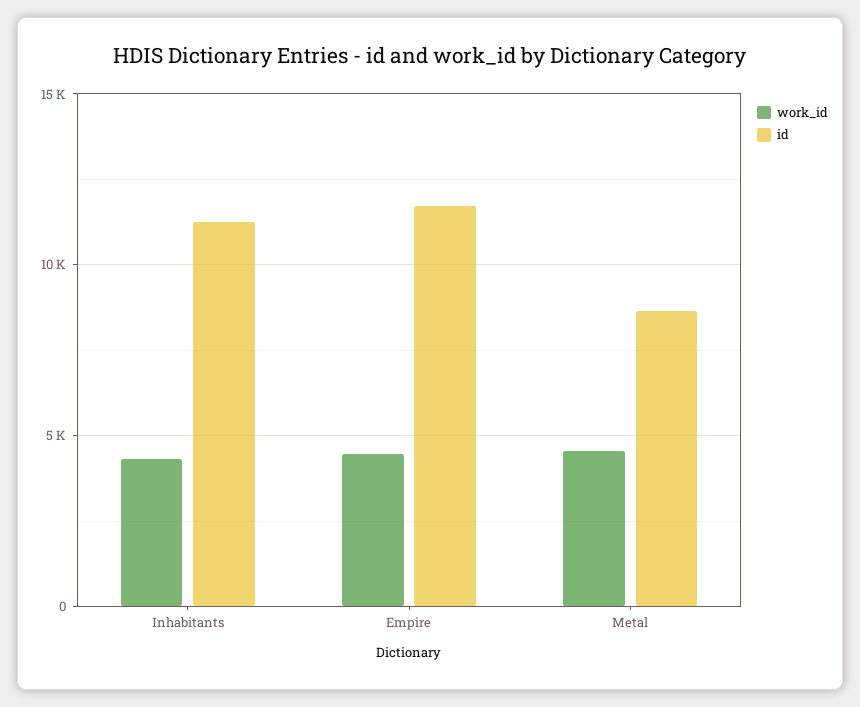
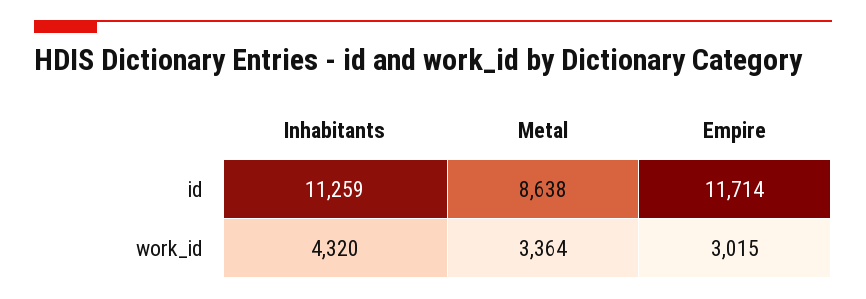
  {
    "work_id": {
      "Inhabitants": 4320,
-     "Empire": 4500,
+     "Empire": 3015,
-     "Metal": 4500
+     "Metal": 3364
    },
    "id": {
      "Inhabitants": 11259,
      "Empire": 11714,
      "Metal": 8638
    }
  }

